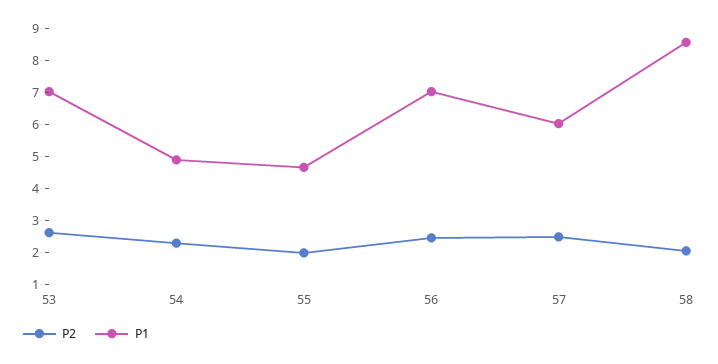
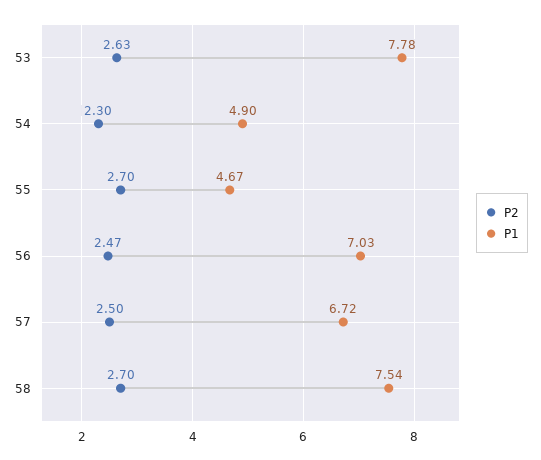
  {
    "P2": {
      "53": 2.63,
      "54": 2.3,
-     "55": 2,
+     "55": 2.7,
      "56": 2.47,
      "57": 2.5,
-     "58": 2
+     "58": 2.7
    },
    "P1": {
-     "53": 7,
+     "53": 7.78,
      "54": 4.9,
      "55": 4.67,
      "56": 7.03,
-     "57": 6,
+     "57": 6.72,
-     "58": 8.5
+     "58": 7.54
    }
  }

